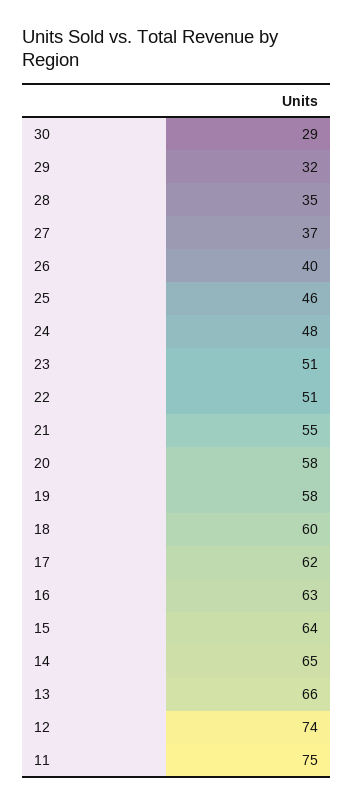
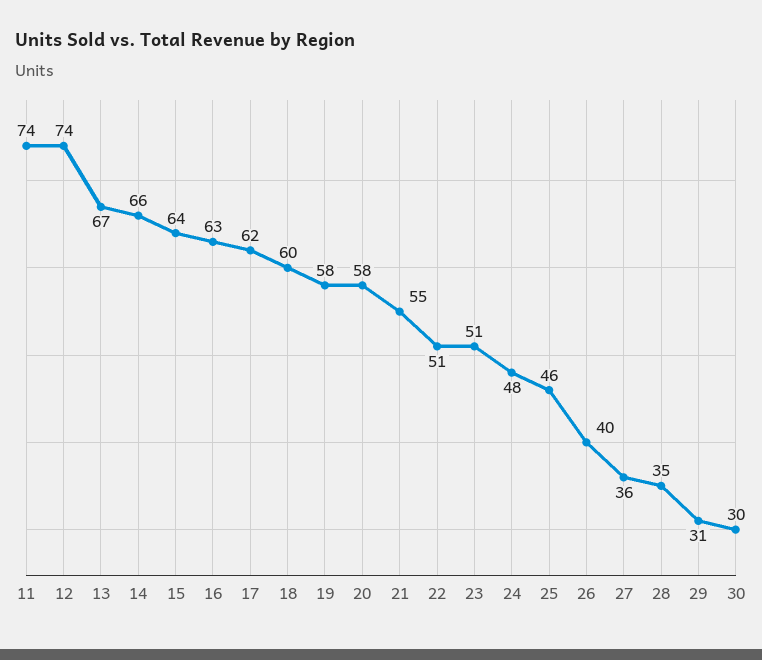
  {
-   "30": 29,
+   "30": 30,
-   "29": 32,
+   "29": 31,
    "28": 35,
-   "27": 37,
+   "27": 36,
    "26": 40,
    "25": 46,
    "24": 48,
    "23": 51,
    "22": 51,
    "21": 55,
    "20": 58,
    "19": 58,
    "18": 60,
    "17": 62,
    "16": 63,
    "15": 64,
-   "14": 65,
+   "14": 66,
-   "13": 66,
+   "13": 67,
    "12": 74,
-   "11": 75
+   "11": 74
  }

